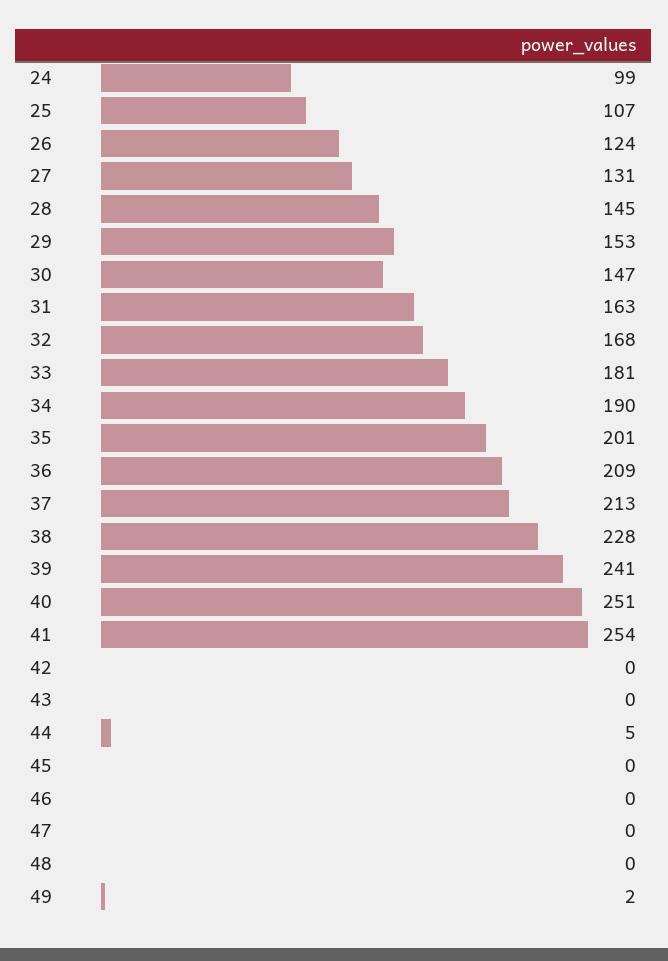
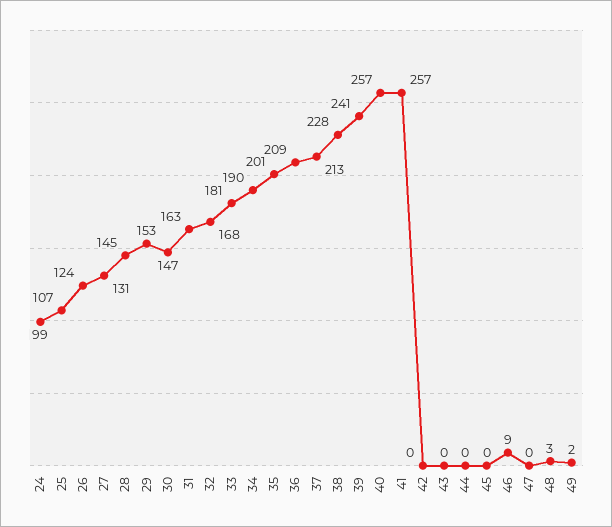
  {
    "24": 99,
    "25": 107,
    "26": 124,
    "27": 131,
    "28": 145,
    "29": 153,
    "30": 147,
    "31": 163,
    "32": 168,
    "33": 181,
    "34": 190,
    "35": 201,
    "36": 209,
    "37": 213,
    "38": 228,
    "39": 241,
-   "40": 251,
+   "40": 257,
-   "41": 254,
+   "41": 257,
    "42": 0,
    "43": 0,
-   "44": 5,
+   "44": 0,
    "45": 0,
-   "46": 0,
+   "46": 9,
    "47": 0,
-   "48": 0,
+   "48": 3,
    "49": 2
  }

